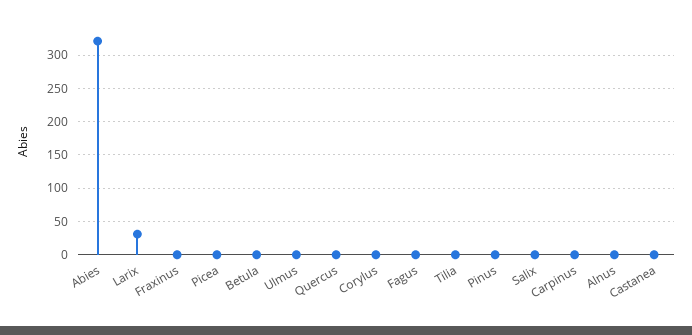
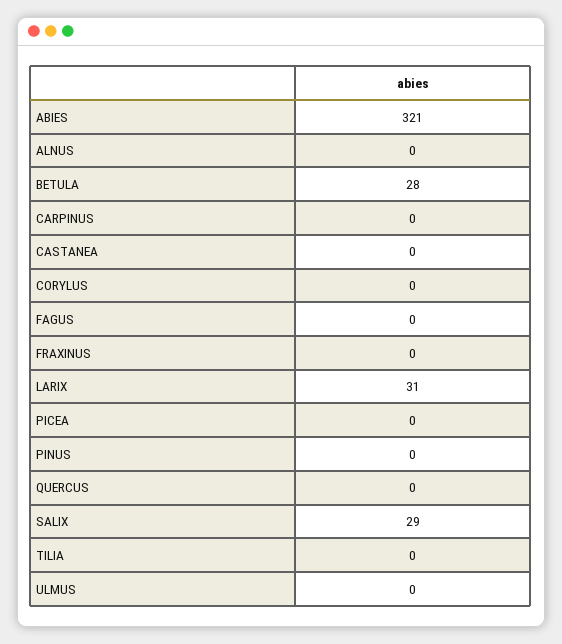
  {
    "Abies": 321,
    "Larix": 31,
    "Fraxinus": 0,
    "Picea": 0,
-   "Betula": 0,
+   "Betula": 28,
    "Ulmus": 0,
    "Quercus": 0,
    "Corylus": 0,
    "Fagus": 0,
    "Tilia": 0,
    "Pinus": 0,
-   "Salix": 0,
+   "Salix": 29,
    "Carpinus": 0,
    "Alnus": 0,
    "Castanea": 0
  }

